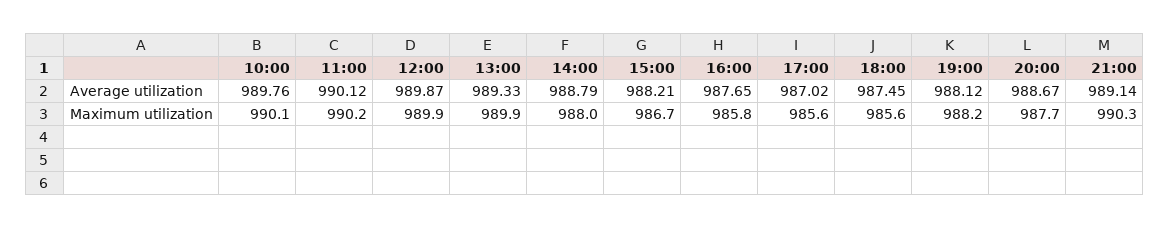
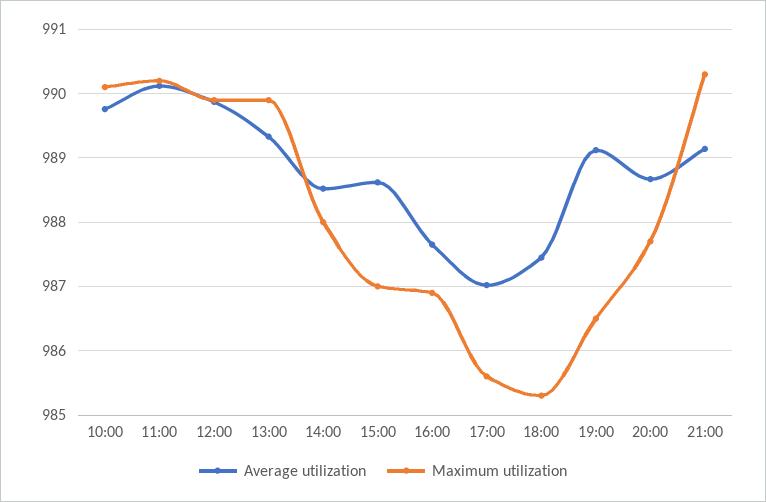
  {
    "Average utilization": {
      "10:00": 989.76,
      "11:00": 990.12,
      "12:00": 989.87,
      "13:00": 989.33,
-     "14:00": 988.79,
+     "14:00": 988.5,
-     "15:00": 988.21,
+     "15:00": 988.6,
      "16:00": 987.65,
      "17:00": 987.02,
      "18:00": 987.45,
-     "19:00": 988.12,
+     "19:00": 989.1,
      "20:00": 988.67,
      "21:00": 989.14
    },
    "Maximum utilization": {
      "10:00": 990.1,
      "11:00": 990.2,
      "12:00": 989.9,
      "13:00": 989.9,
      "14:00": 988,
-     "15:00": 986.7,
+     "15:00": 987,
-     "16:00": 985.8,
+     "16:00": 986.9,
      "17:00": 985.6,
-     "18:00": 985.6,
+     "18:00": 985.3,
-     "19:00": 988.2,
+     "19:00": 986.5,
      "20:00": 987.7,
      "21:00": 990.3
    }
  }

